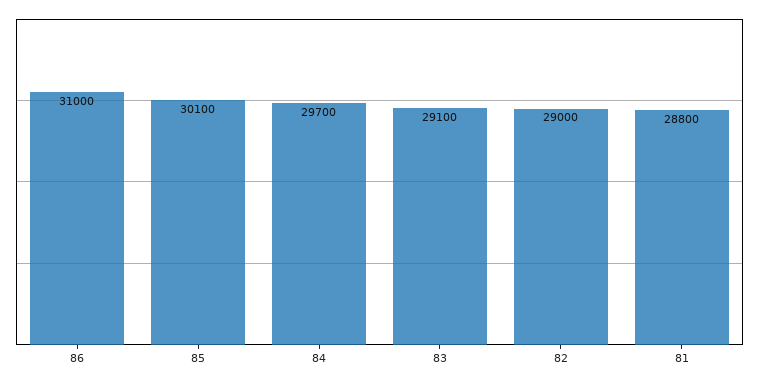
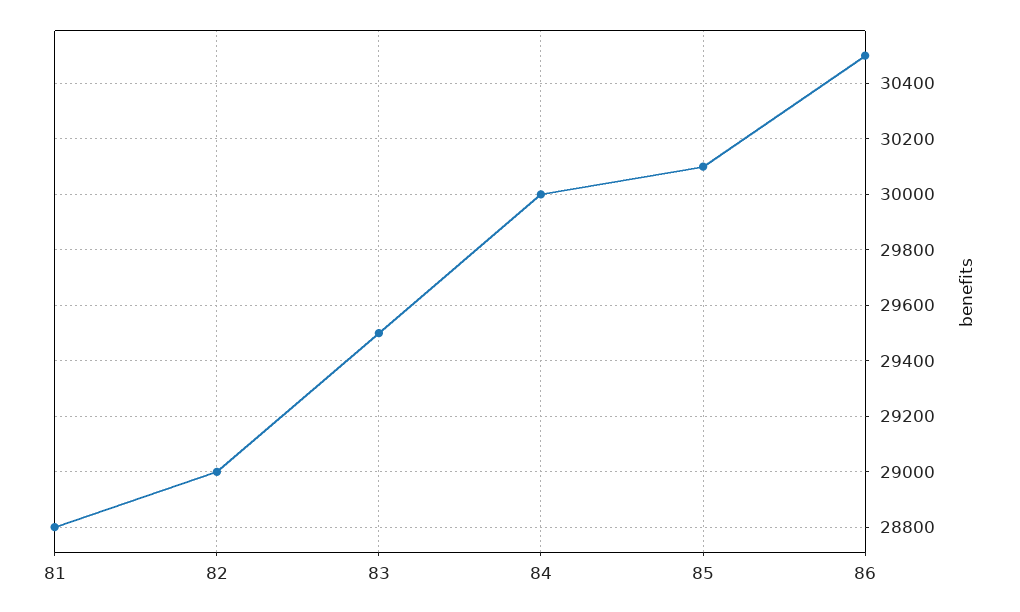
  {
-   "86": 31000,
+   "86": 30500,
    "85": 30100,
-   "84": 29700,
+   "84": 30000,
-   "83": 29100,
+   "83": 29500,
    "82": 29000,
    "81": 28800
  }

